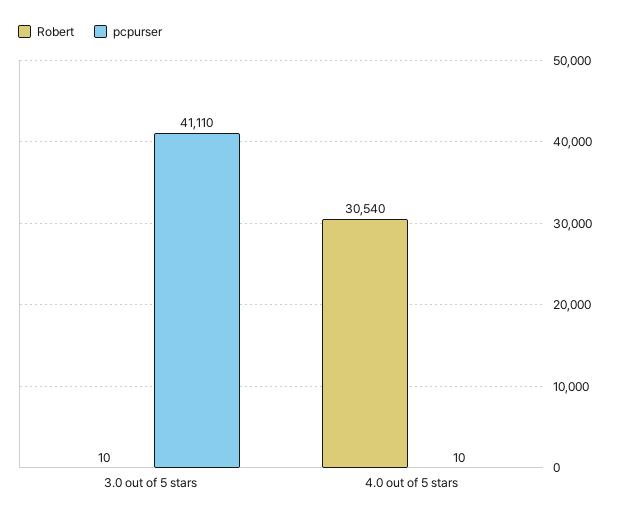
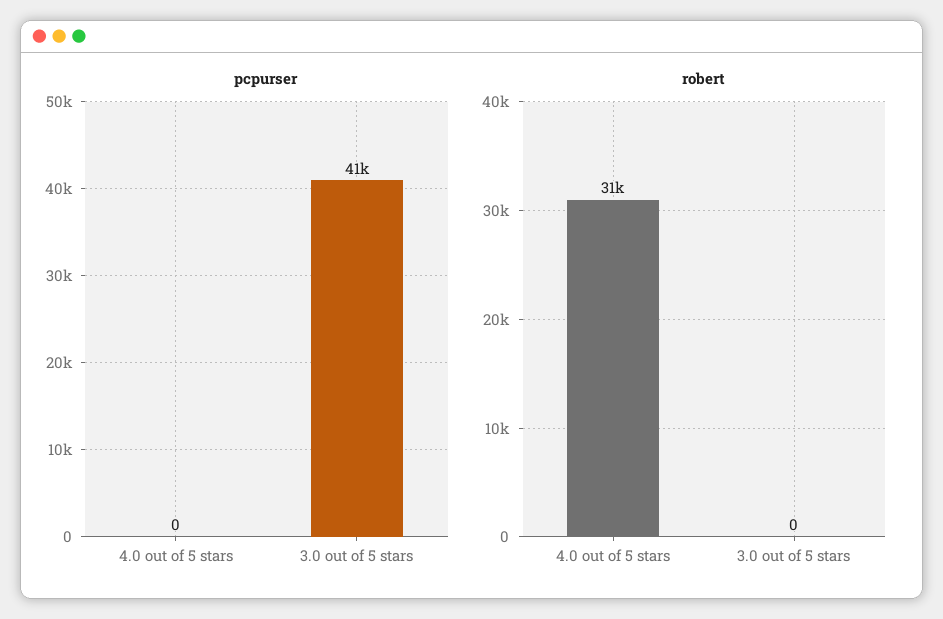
  {
    "Robert": {
-     "3.0 out of 5 stars": 10,
+     "3.0 out of 5 stars": 0,
      "4.0 out of 5 stars": 30540
    },
    "pcpurser": {
      "3.0 out of 5 stars": 41110,
-     "4.0 out of 5 stars": 10
+     "4.0 out of 5 stars": 0
    }
  }

